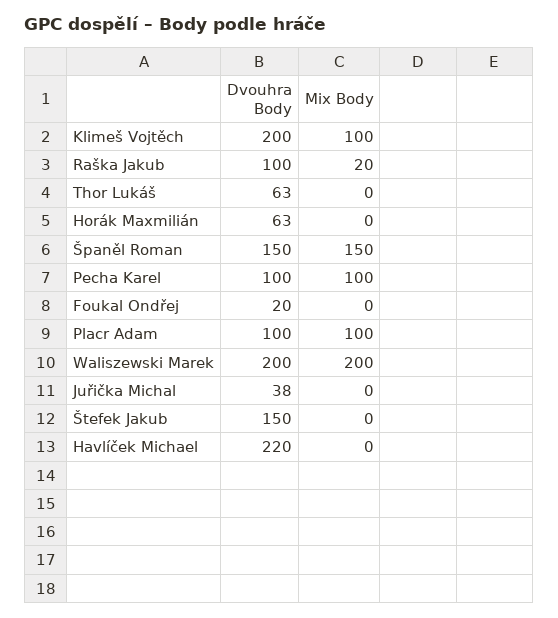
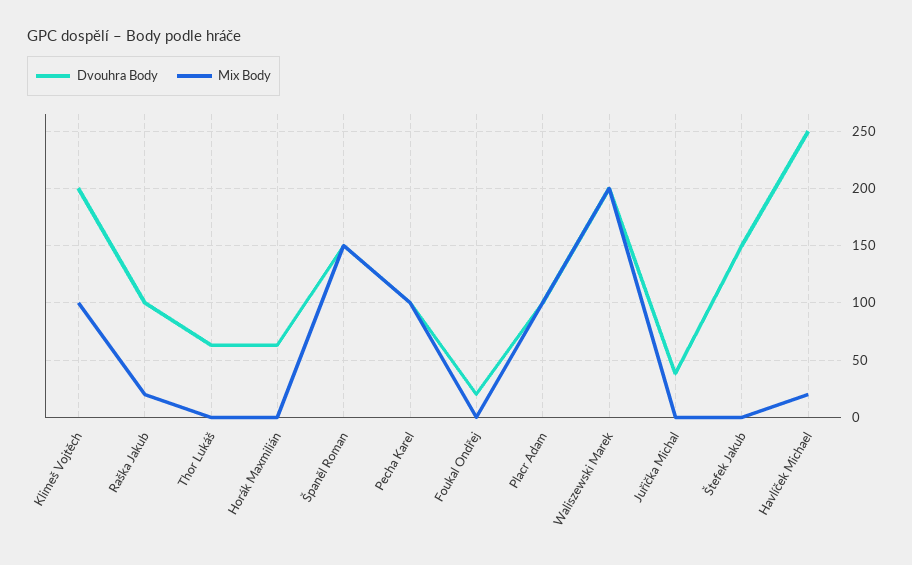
  {
    "Dvouhra Body": {
      "Klimeš Vojtěch": 200,
      "Raška Jakub": 100,
      "Thor Lukáš": 63,
      "Horák Maxmilián": 63,
      "Španěl Roman": 150,
      "Pecha Karel": 100,
      "Foukal Ondřej": 20,
      "Placr Adam": 100,
      "Waliszewski Marek": 200,
      "Juřička Michal": 38,
      "Štefek Jakub": 150,
-     "Havlíček Michael": 220
+     "Havlíček Michael": 250
    },
    "Mix Body": {
      "Klimeš Vojtěch": 100,
      "Raška Jakub": 20,
      "Thor Lukáš": 0,
      "Horák Maxmilián": 0,
      "Španěl Roman": 150,
      "Pecha Karel": 100,
      "Foukal Ondřej": 0,
      "Placr Adam": 100,
      "Waliszewski Marek": 200,
      "Juřička Michal": 0,
      "Štefek Jakub": 0,
-     "Havlíček Michael": 0
+     "Havlíček Michael": 20
    }
  }

